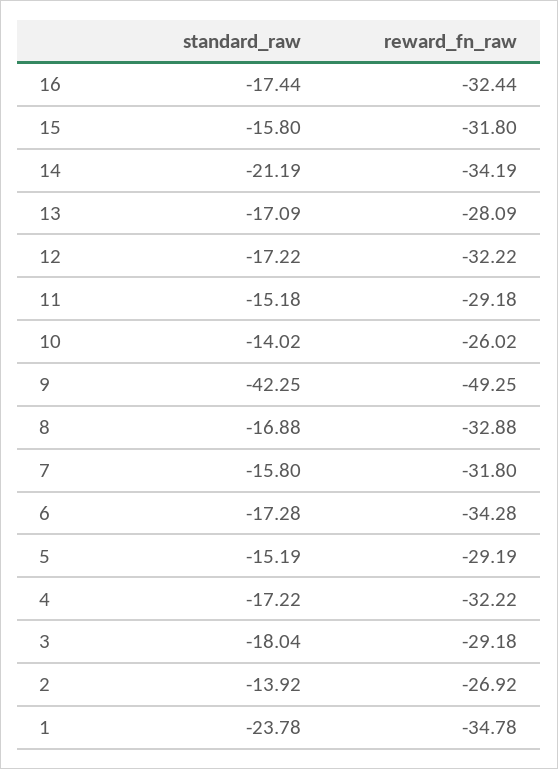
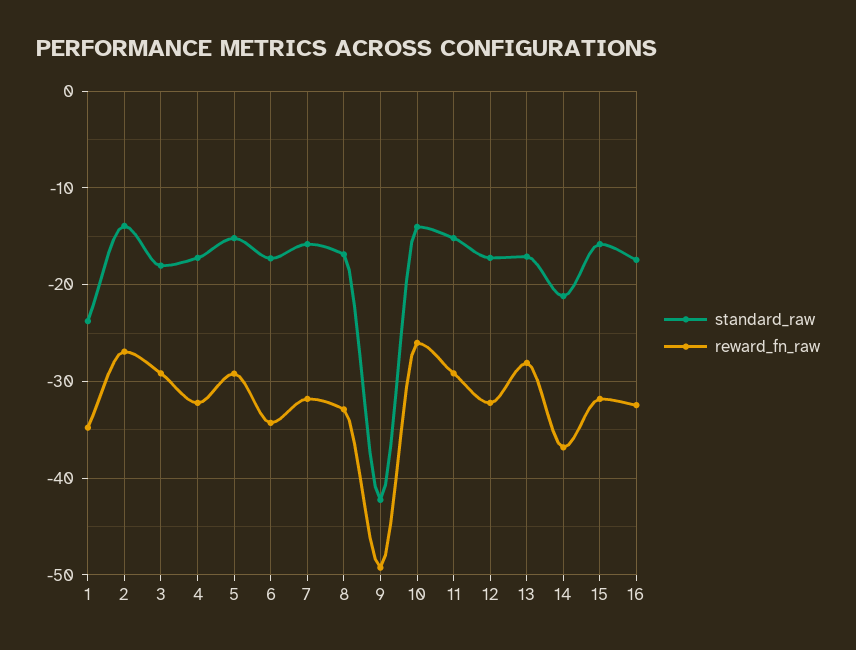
  {
    "standard_raw": {
      "16": -17.44,
      "15": -15.8,
      "14": -21.19,
      "13": -17.09,
      "12": -17.22,
      "11": -15.18,
      "10": -14.02,
      "9": -42.25,
      "8": -16.88,
      "7": -15.8,
      "6": -17.28,
      "5": -15.19,
      "4": -17.22,
      "3": -18.04,
      "2": -13.92,
      "1": -23.78
    },
    "reward_fn_raw": {
      "16": -32.44,
      "15": -31.8,
-     "14": -34.19,
+     "14": -37,
      "13": -28.09,
      "12": -32.22,
      "11": -29.18,
      "10": -26.02,
      "9": -49.25,
      "8": -32.88,
      "7": -31.8,
      "6": -34.28,
      "5": -29.19,
      "4": -32.22,
      "3": -29.18,
      "2": -26.92,
      "1": -34.78
    }
  }

